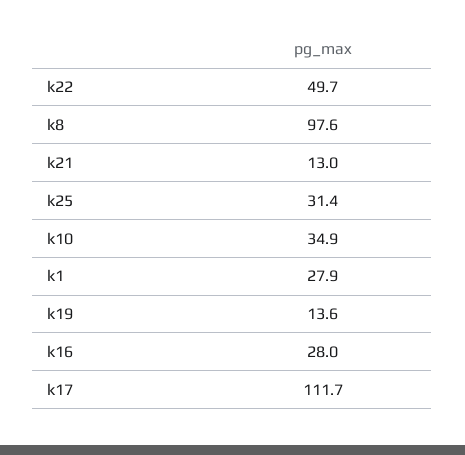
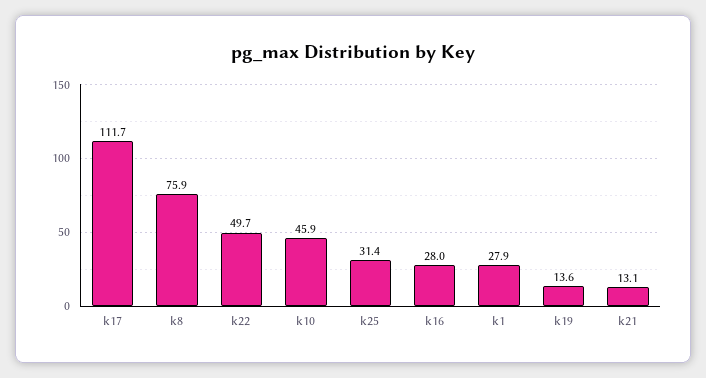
  {
    "k22": 49.7,
-   "k8": 97.6,
+   "k8": 75.9,
-   "k21": 13,
+   "k21": 13.1,
    "k25": 31.4,
-   "k10": 34.9,
+   "k10": 45.9,
    "k1": 27.9,
    "k19": 13.6,
    "k16": 28,
    "k17": 111.7
  }

